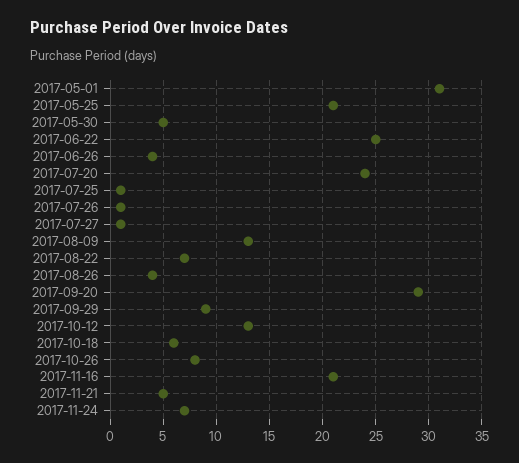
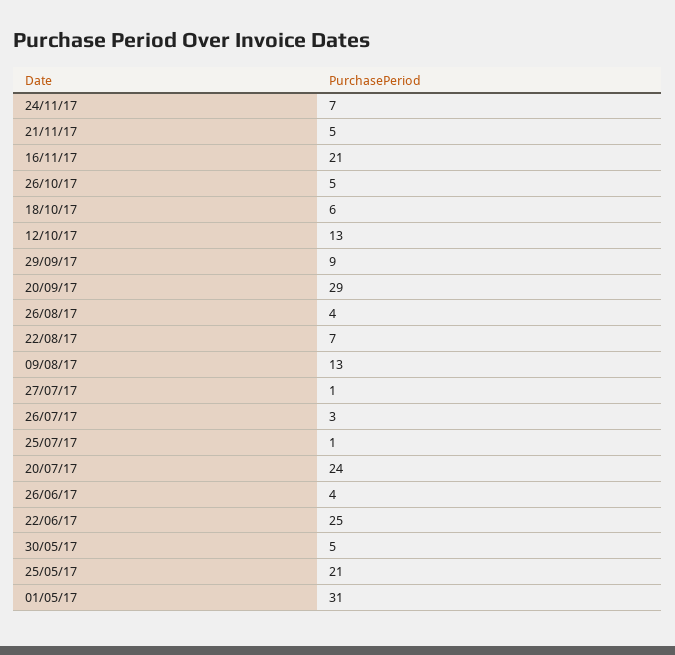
  {
    "2017-05-01": 31,
    "2017-05-25": 21,
    "2017-05-30": 5,
    "2017-06-22": 25,
    "2017-06-26": 4,
    "2017-07-20": 24,
    "2017-07-25": 1,
-   "2017-07-26": 1,
+   "2017-07-26": 3,
    "2017-07-27": 1,
    "2017-08-09": 13,
    "2017-08-22": 7,
    "2017-08-26": 4,
    "2017-09-20": 29,
    "2017-09-29": 9,
    "2017-10-12": 13,
    "2017-10-18": 6,
-   "2017-10-26": 8,
+   "2017-10-26": 5,
    "2017-11-16": 21,
    "2017-11-21": 5,
    "2017-11-24": 7
  }

